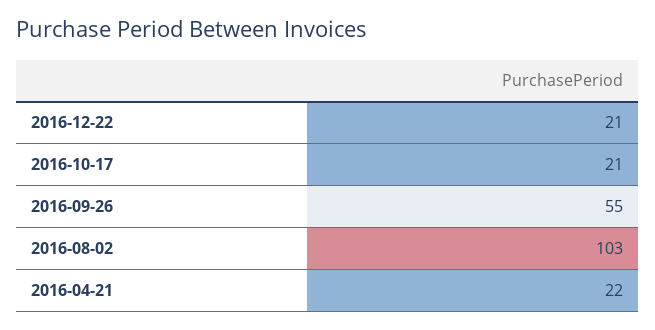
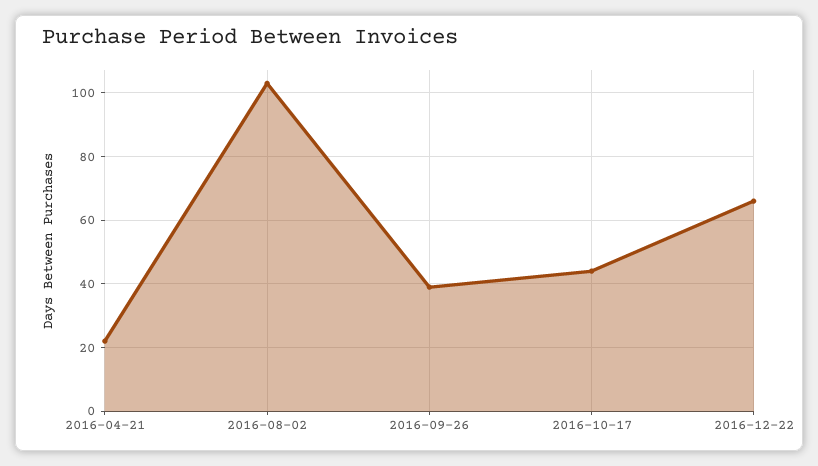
  {
-   "2016-12-22": 21,
+   "2016-12-22": 65,
-   "2016-10-17": 21,
+   "2016-10-17": 45,
-   "2016-09-26": 55,
+   "2016-09-26": 40,
    "2016-08-02": 103,
    "2016-04-21": 22
  }

